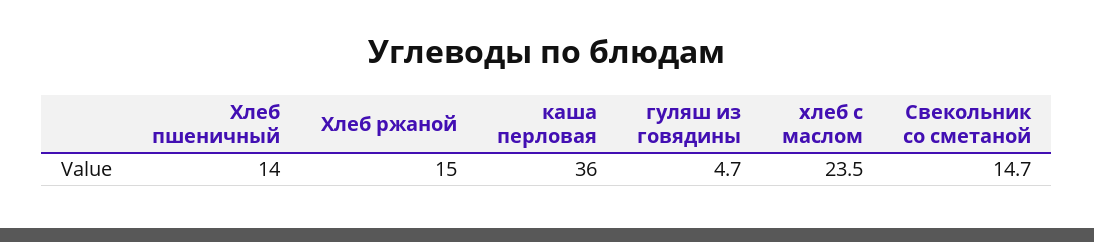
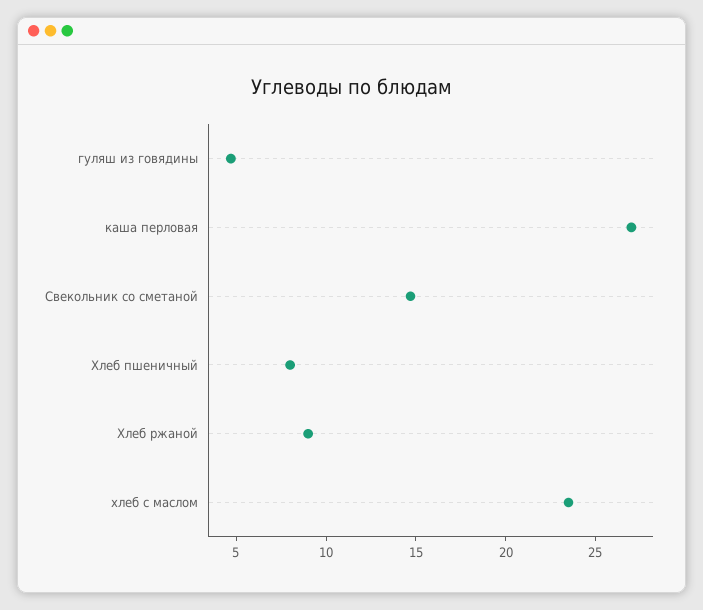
  {
-   "Хлеб пшеничный": 14,
+   "Хлеб пшеничный": 8,
-   "Хлеб ржаной": 15,
+   "Хлеб ржаной": 9,
-   "каша перловая": 36,
+   "каша перловая": 27,
    "гуляш из говядины": 4.7,
    "хлеб с маслом": 23.5,
    "Свекольник со сметаной": 14.7
  }

